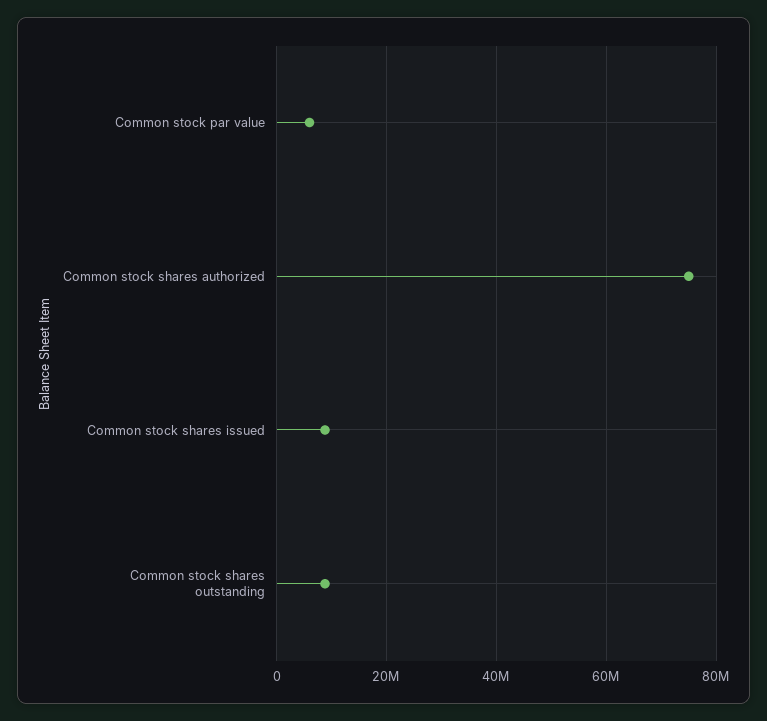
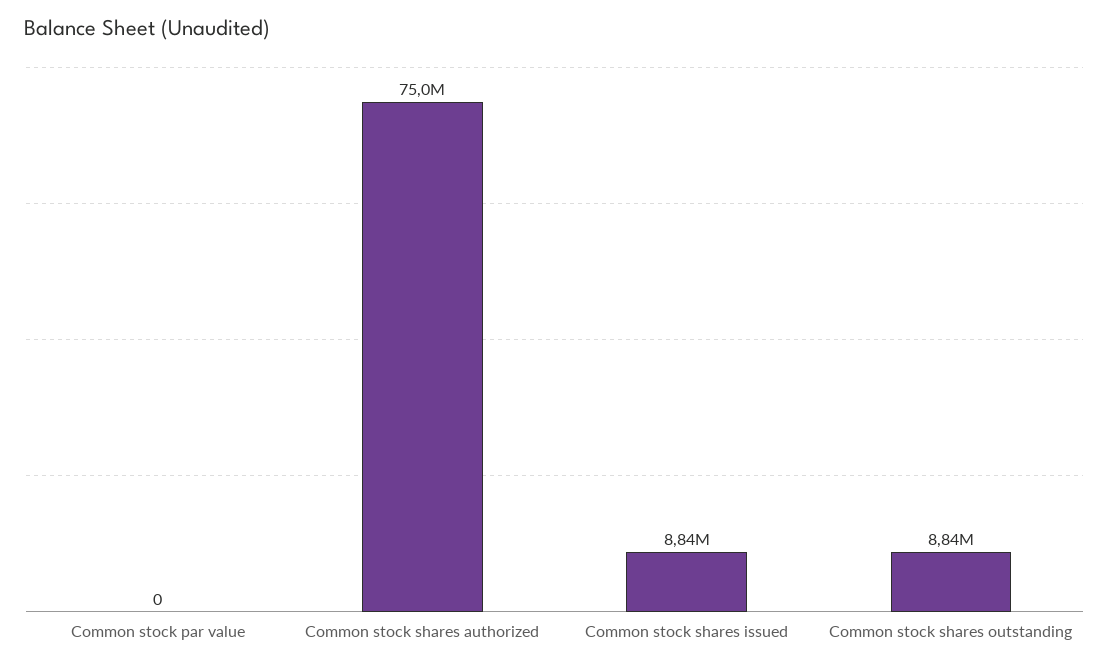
  {
-   "Common stock par value": 6000000,
+   "Common stock par value": 0,
    "Common stock shares authorized": 75000000,
    "Common stock shares issued": 8840000,
    "Common stock shares outstanding": 8840000
  }

